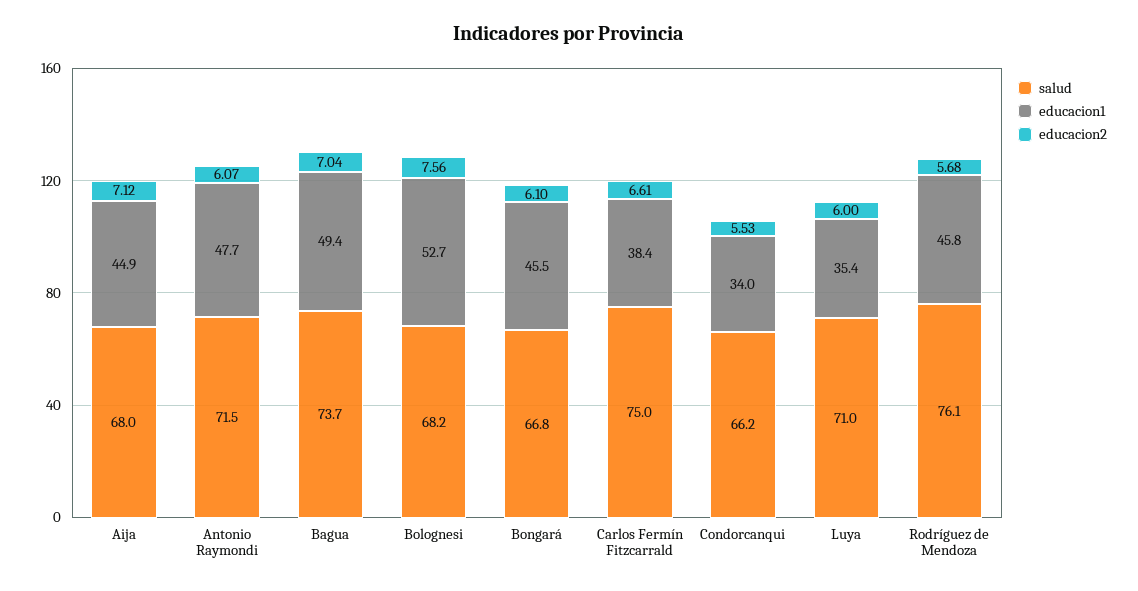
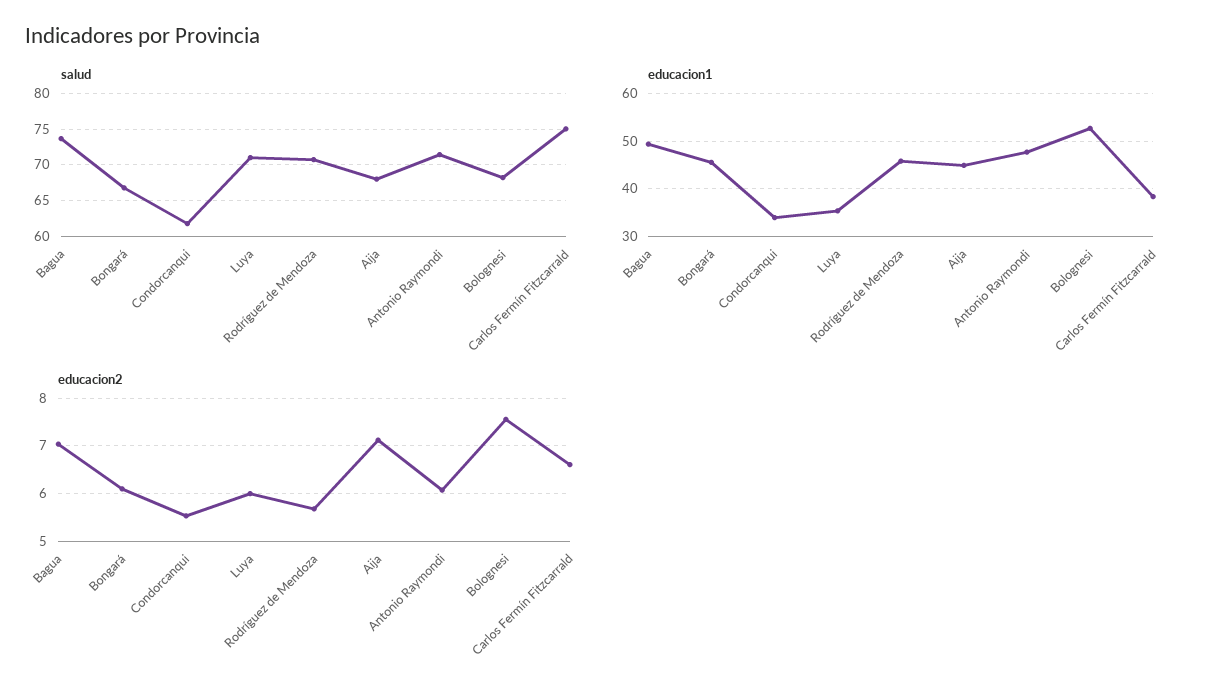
  {
    "salud": {
      "Aija": 68,
      "Antonio Raymondi": 71.5,
      "Bagua": 73.7,
      "Bolognesi": 68.2,
      "Bongará": 66.8,
      "Carlos Fermín Fitzcarrald": 75,
-     "Condorcanqui": 66.2,
+     "Condorcanqui": 62,
      "Luya": 71,
-     "Rodríguez de Mendoza": 76.1
+     "Rodríguez de Mendoza": 71
    },
    "educacion1": {
      "Aija": 44.9,
      "Antonio Raymondi": 47.7,
      "Bagua": 49.4,
      "Bolognesi": 52.7,
      "Bongará": 45.5,
      "Carlos Fermín Fitzcarrald": 38.4,
      "Condorcanqui": 34,
      "Luya": 35.4,
      "Rodríguez de Mendoza": 45.8
    },
    "educacion2": {
      "Aija": 7.12,
      "Antonio Raymondi": 6.07,
      "Bagua": 7.04,
      "Bolognesi": 7.56,
      "Bongará": 6.1,
      "Carlos Fermín Fitzcarrald": 6.61,
      "Condorcanqui": 5.53,
      "Luya": 6,
      "Rodríguez de Mendoza": 5.68
    }
  }

